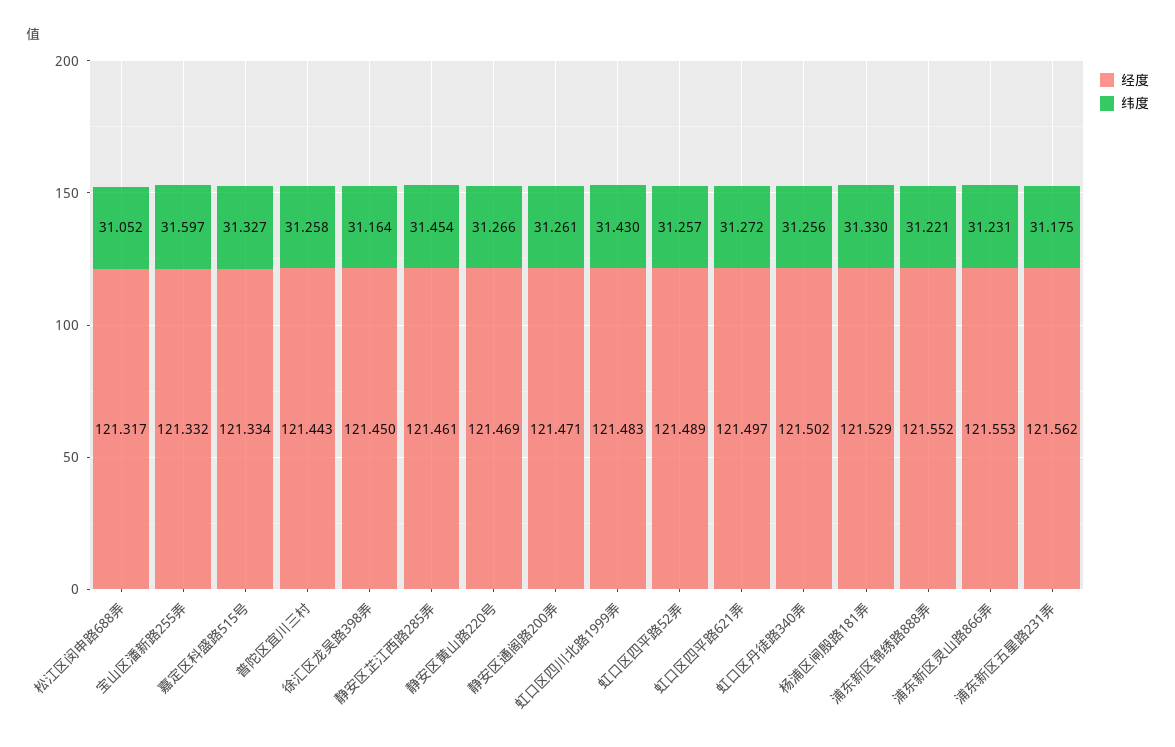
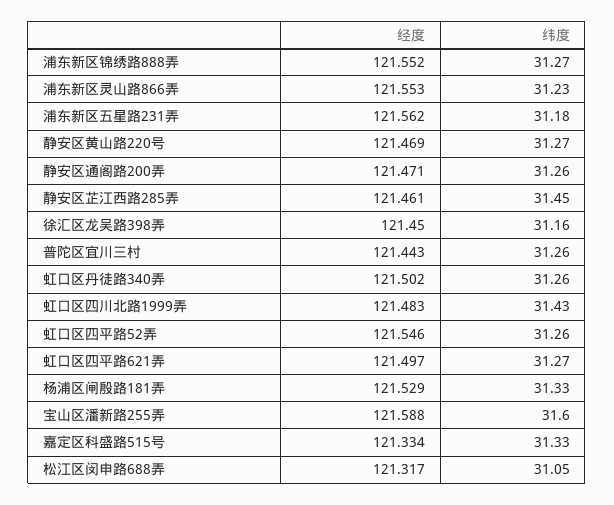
  {
    "经度": {
      "松江区闵申路688弄": 121.317,
-     "宝山区潘新路255弄": 121.332,
+     "宝山区潘新路255弄": 121.588,
      "嘉定区科盛路515号": 121.334,
      "普陀区宜川三村": 121.443,
      "徐汇区龙吴路398弄": 121.45,
      "静安区芷江西路285弄": 121.461,
      "静安区黄山路220号": 121.469,
      "静安区通阁路200弄": 121.471,
      "虹口区四川北路1999弄": 121.483,
-     "虹口区四平路52弄": 121.489,
+     "虹口区四平路52弄": 121.546,
      "虹口区四平路621弄": 121.497,
      "虹口区丹徒路340弄": 121.502,
      "杨浦区闸殷路181弄": 121.529,
      "浦东新区锦绣路888弄": 121.552,
      "浦东新区灵山路866弄": 121.553,
      "浦东新区五星路231弄": 121.562
    },
    "纬度": {
      "松江区闵申路688弄": 31.052,
      "宝山区潘新路255弄": 31.597,
      "嘉定区科盛路515号": 31.327,
      "普陀区宜川三村": 31.258,
      "徐汇区龙吴路398弄": 31.164,
      "静安区芷江西路285弄": 31.454,
      "静安区黄山路220号": 31.266,
      "静安区通阁路200弄": 31.261,
      "虹口区四川北路1999弄": 31.43,
      "虹口区四平路52弄": 31.257,
      "虹口区四平路621弄": 31.272,
      "虹口区丹徒路340弄": 31.256,
      "杨浦区闸殷路181弄": 31.33,
-     "浦东新区锦绣路888弄": 31.221,
+     "浦东新区锦绣路888弄": 31.27,
      "浦东新区灵山路866弄": 31.231,
      "浦东新区五星路231弄": 31.175
    }
  }

